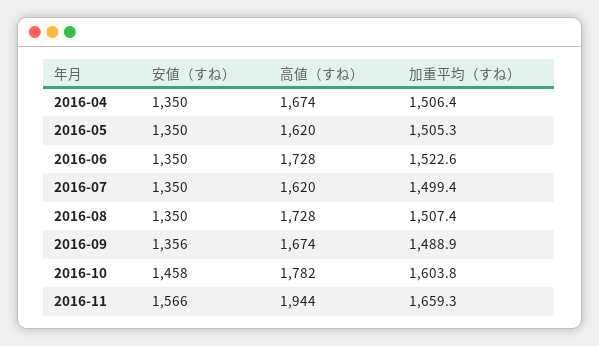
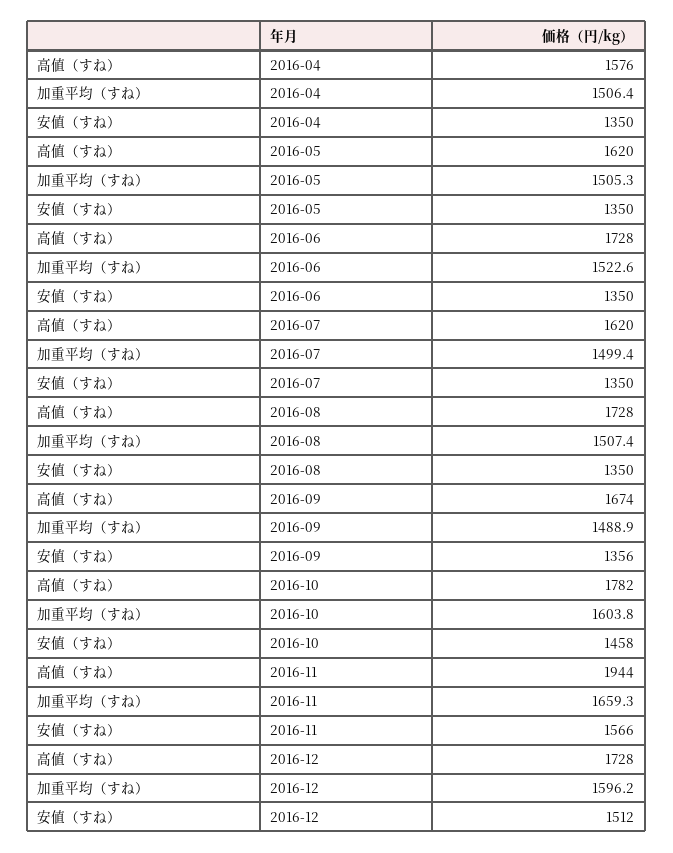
  {
    "安値（すね）": {
      "2016-04": 1350,
      "2016-05": 1350,
      "2016-06": 1350,
      "2016-07": 1350,
      "2016-08": 1350,
      "2016-09": 1356,
      "2016-10": 1458,
-     "2016-11": 1566
+     "2016-11": 1566,
+     "2016-12": 1512
    },
    "高値（すね）": {
-     "2016-04": 1674,
+     "2016-04": 1576,
      "2016-05": 1620,
      "2016-06": 1728,
      "2016-07": 1620,
      "2016-08": 1728,
      "2016-09": 1674,
      "2016-10": 1782,
-     "2016-11": 1944
+     "2016-11": 1944,
+     "2016-12": 1728
    },
    "加重平均（すね）": {
      "2016-04": 1506.4,
      "2016-05": 1505.3,
      "2016-06": 1522.6,
      "2016-07": 1499.4,
      "2016-08": 1507.4,
      "2016-09": 1488.9,
      "2016-10": 1603.8,
-     "2016-11": 1659.3
+     "2016-11": 1659.3,
+     "2016-12": 1596.2
    }
  }

